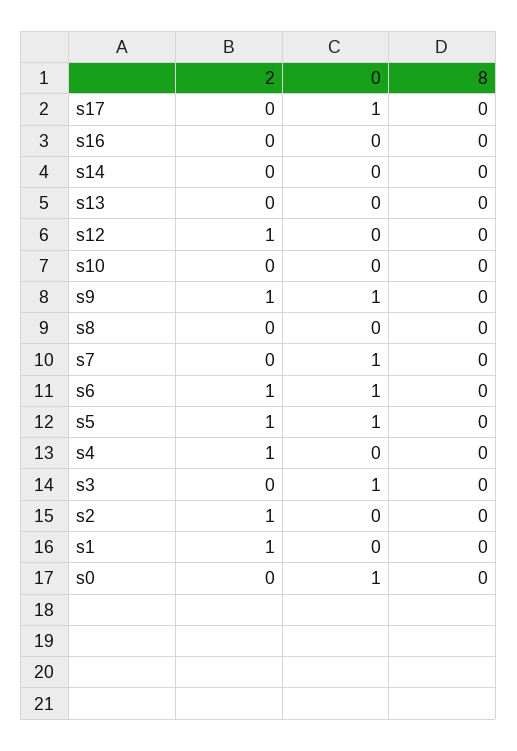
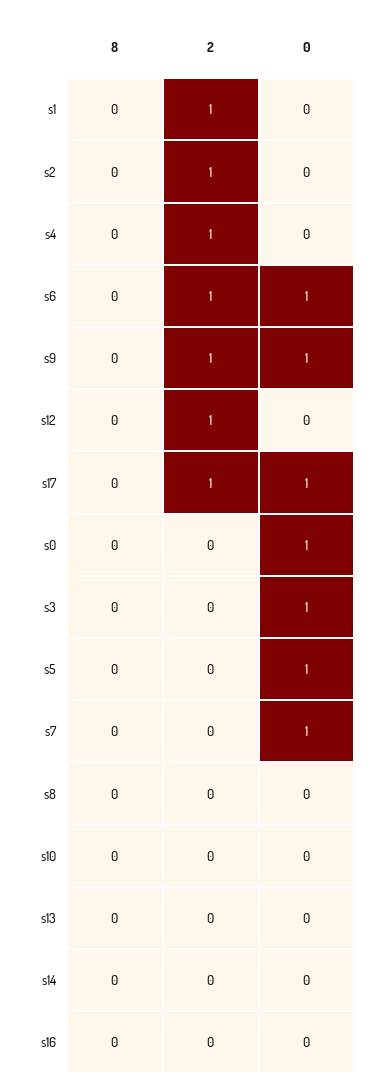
  {
    "2": {
-     "s17": 0,
+     "s17": 1,
      "s16": 0,
      "s14": 0,
      "s13": 0,
      "s12": 1,
      "s10": 0,
      "s9": 1,
      "s8": 0,
      "s7": 0,
      "s6": 1,
-     "s5": 1,
+     "s5": 0,
      "s4": 1,
      "s3": 0,
      "s2": 1,
      "s1": 1,
      "s0": 0
    },
    "0": {
      "s17": 1,
      "s16": 0,
      "s14": 0,
      "s13": 0,
      "s12": 0,
      "s10": 0,
      "s9": 1,
      "s8": 0,
      "s7": 1,
      "s6": 1,
      "s5": 1,
      "s4": 0,
      "s3": 1,
      "s2": 0,
      "s1": 0,
      "s0": 1
    },
    "8": {
      "s17": 0,
      "s16": 0,
      "s14": 0,
      "s13": 0,
      "s12": 0,
      "s10": 0,
      "s9": 0,
      "s8": 0,
      "s7": 0,
      "s6": 0,
      "s5": 0,
      "s4": 0,
      "s3": 0,
      "s2": 0,
      "s1": 0,
      "s0": 0
    }
  }

